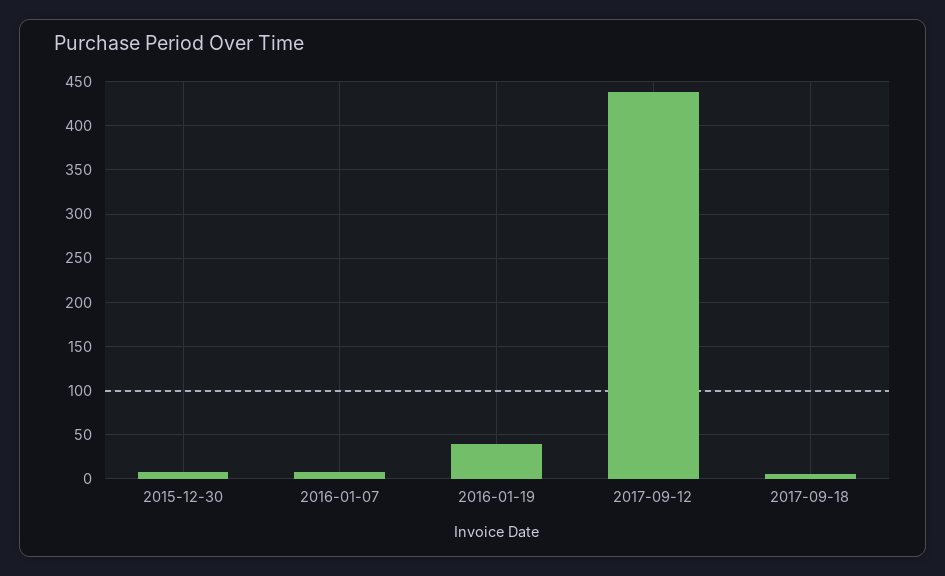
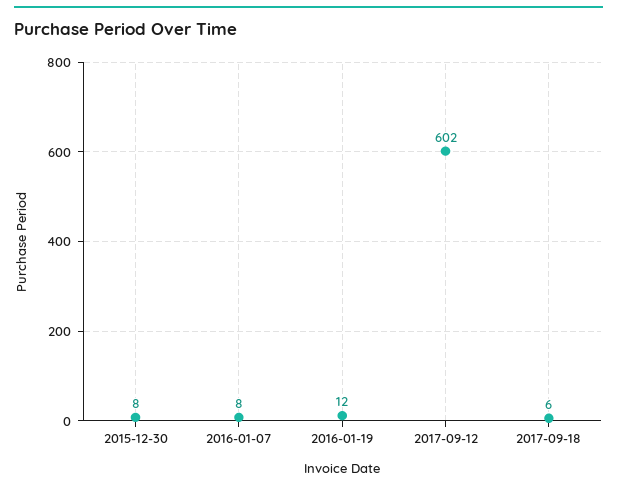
  {
    "2015-12-30": 8,
    "2016-01-07": 8,
-   "2016-01-19": 40,
+   "2016-01-19": 12,
-   "2017-09-12": 440,
+   "2017-09-12": 602,
    "2017-09-18": 6
  }

